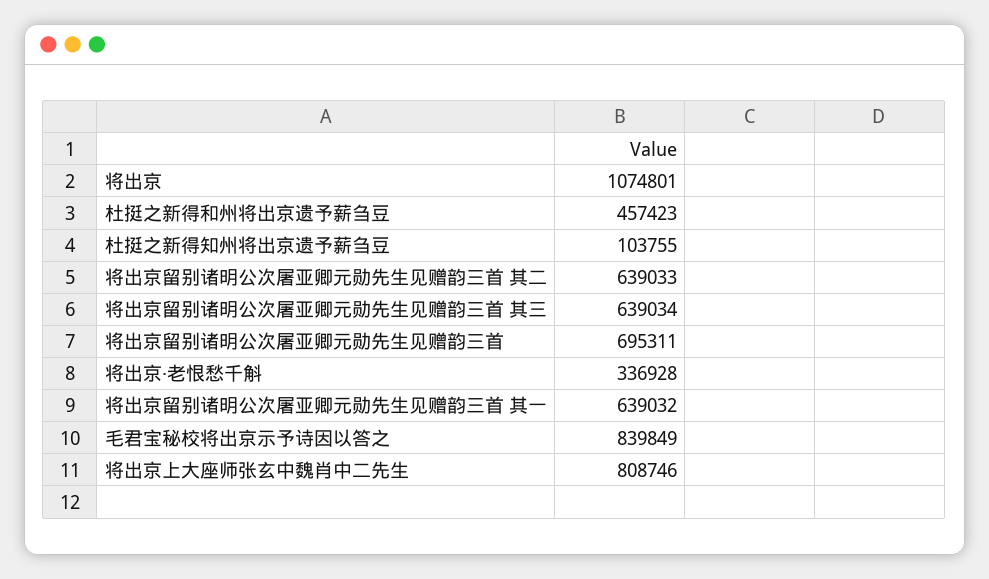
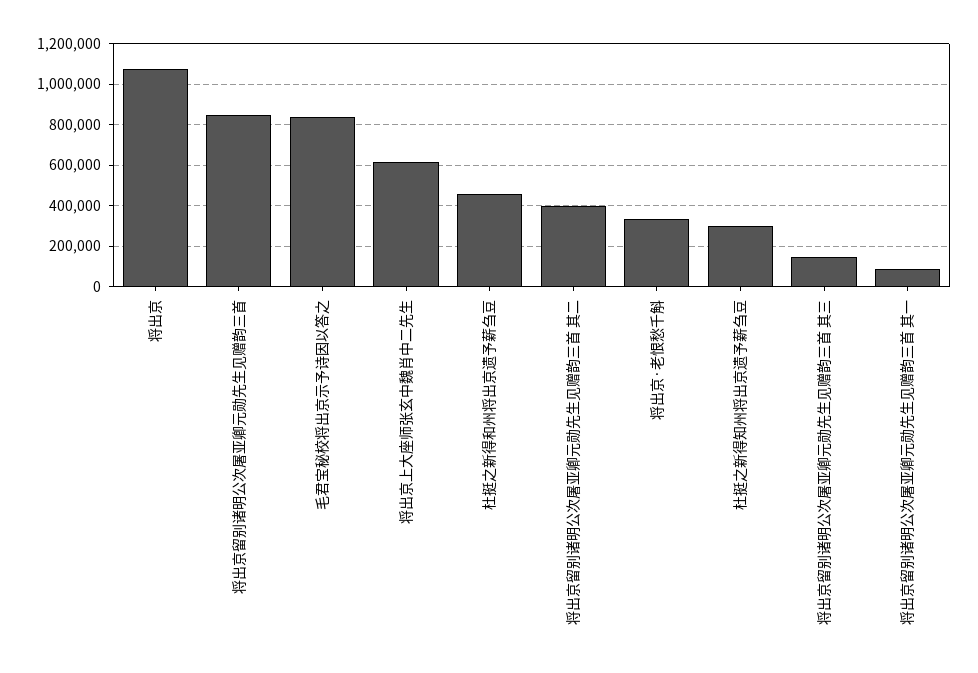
  {
    "将出京": 1074801,
    "杜挺之新得和州将出京遗予薪刍豆": 457423,
-   "杜挺之新得知州将出京遗予薪刍豆": 103755,
+   "杜挺之新得知州将出京遗予薪刍豆": 300000,
-   "将出京留别诸明公次屠亚卿元勋先生见赠韵三首 其二": 639033,
+   "将出京留别诸明公次屠亚卿元勋先生见赠韵三首 其二": 400000,
-   "将出京留别诸明公次屠亚卿元勋先生见赠韵三首 其三": 639034,
+   "将出京留别诸明公次屠亚卿元勋先生见赠韵三首 其三": 150000,
-   "将出京留别诸明公次屠亚卿元勋先生见赠韵三首": 695311,
+   "将出京留别诸明公次屠亚卿元勋先生见赠韵三首": 850000,
    "将出京·老恨愁千斛": 336928,
-   "将出京留别诸明公次屠亚卿元勋先生见赠韵三首 其一": 639032,
+   "将出京留别诸明公次屠亚卿元勋先生见赠韵三首 其一": 100000,
    "毛君宝秘校将出京示予诗因以答之": 839849,
-   "将出京上大座师张玄中魏肖中二先生": 808746
+   "将出京上大座师张玄中魏肖中二先生": 600000
  }

